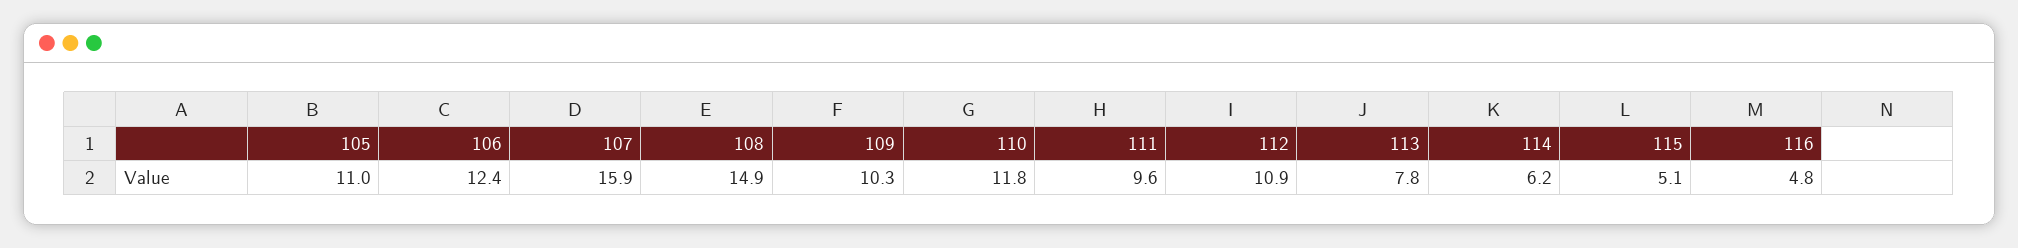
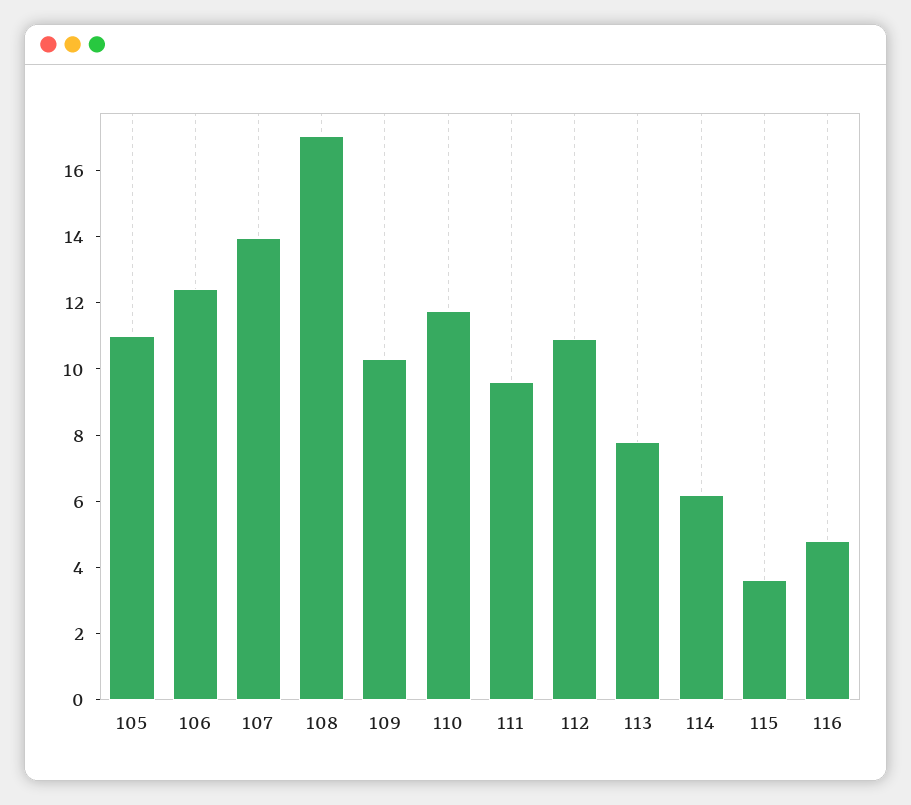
  {
    "105": 11,
    "106": 12.4,
-   "107": 15.9,
+   "107": 14,
-   "108": 14.9,
+   "108": 17,
    "109": 10.3,
    "110": 11.8,
    "111": 9.6,
    "112": 10.9,
    "113": 7.8,
    "114": 6.2,
-   "115": 5.1,
+   "115": 3.5,
    "116": 4.8
  }

